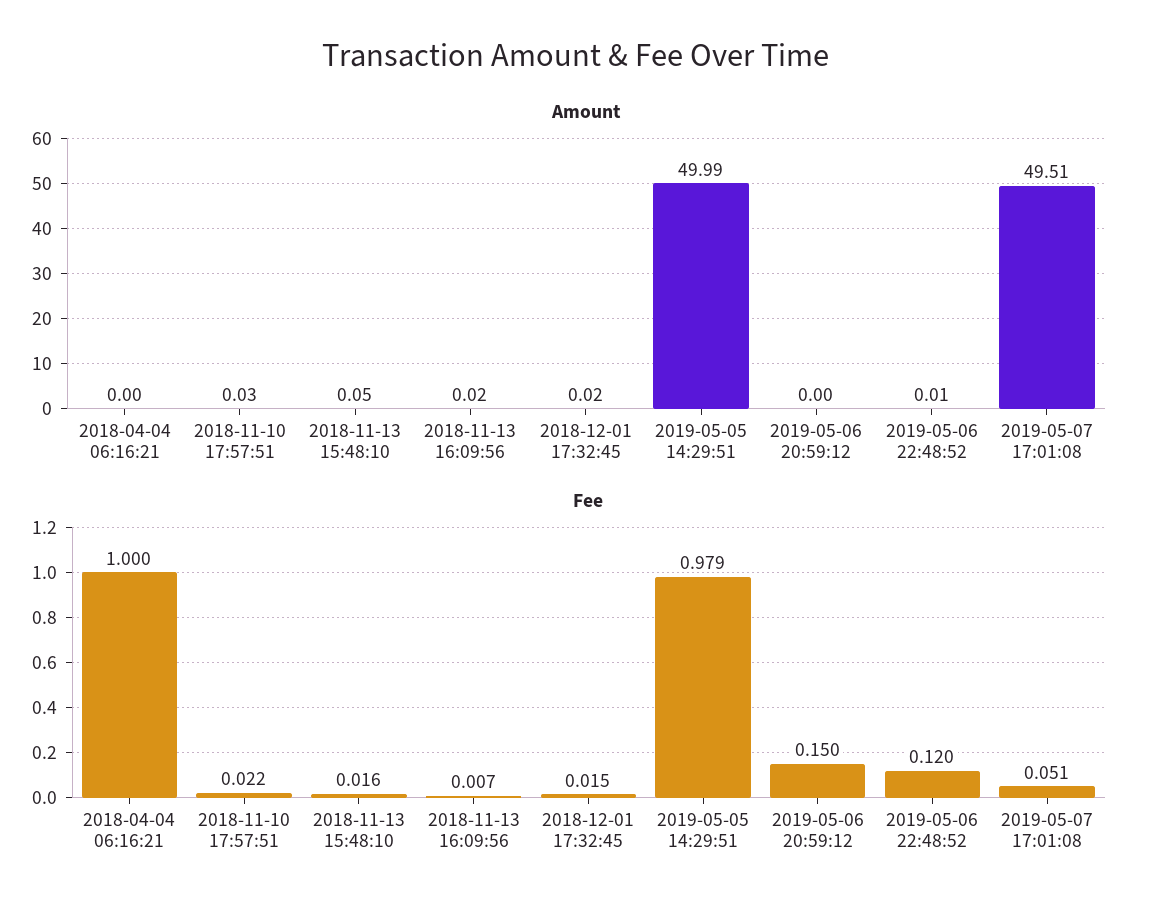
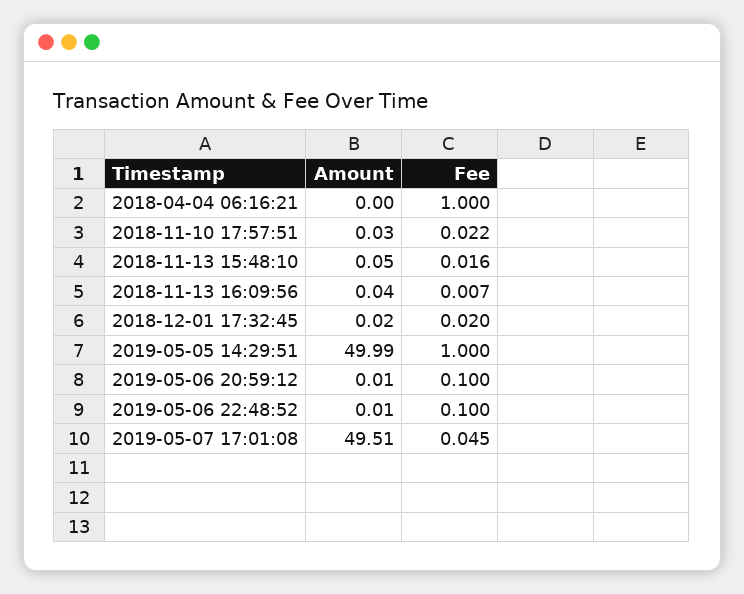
  {
    "Amount": {
      "2018-04-04 06:16:21": 0,
      "2018-11-10 17:57:51": 0.03,
      "2018-11-13 15:48:10": 0.05,
-     "2018-11-13 16:09:56": 0.02,
+     "2018-11-13 16:09:56": 0.04,
      "2018-12-01 17:32:45": 0.02,
      "2019-05-05 14:29:51": 49.99,
-     "2019-05-06 20:59:12": 0,
+     "2019-05-06 20:59:12": 0.01,
      "2019-05-06 22:48:52": 0.01,
      "2019-05-07 17:01:08": 49.51
    },
    "Fee": {
      "2018-04-04 06:16:21": 1,
      "2018-11-10 17:57:51": 0.022,
      "2018-11-13 15:48:10": 0.016,
      "2018-11-13 16:09:56": 0.007,
-     "2018-12-01 17:32:45": 0.015,
+     "2018-12-01 17:32:45": 0.02,
-     "2019-05-05 14:29:51": 0.979,
+     "2019-05-05 14:29:51": 1,
-     "2019-05-06 20:59:12": 0.15,
+     "2019-05-06 20:59:12": 0.1,
-     "2019-05-06 22:48:52": 0.12,
+     "2019-05-06 22:48:52": 0.1,
-     "2019-05-07 17:01:08": 0.051
+     "2019-05-07 17:01:08": 0.045
    }
  }

